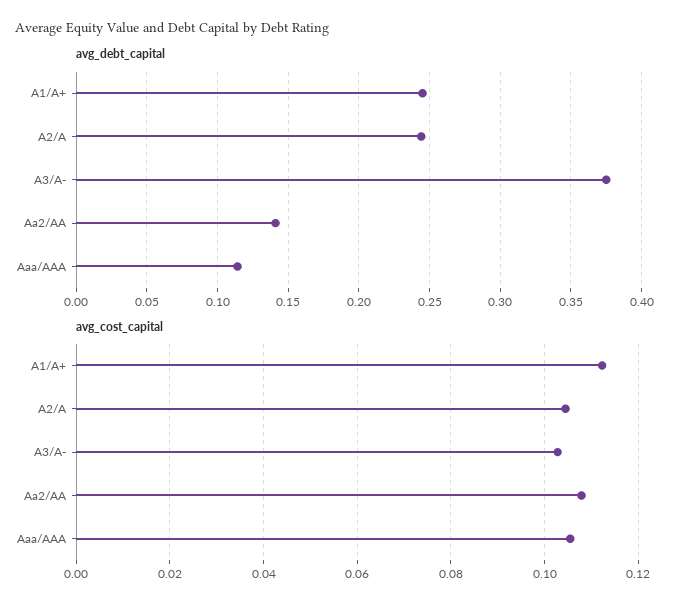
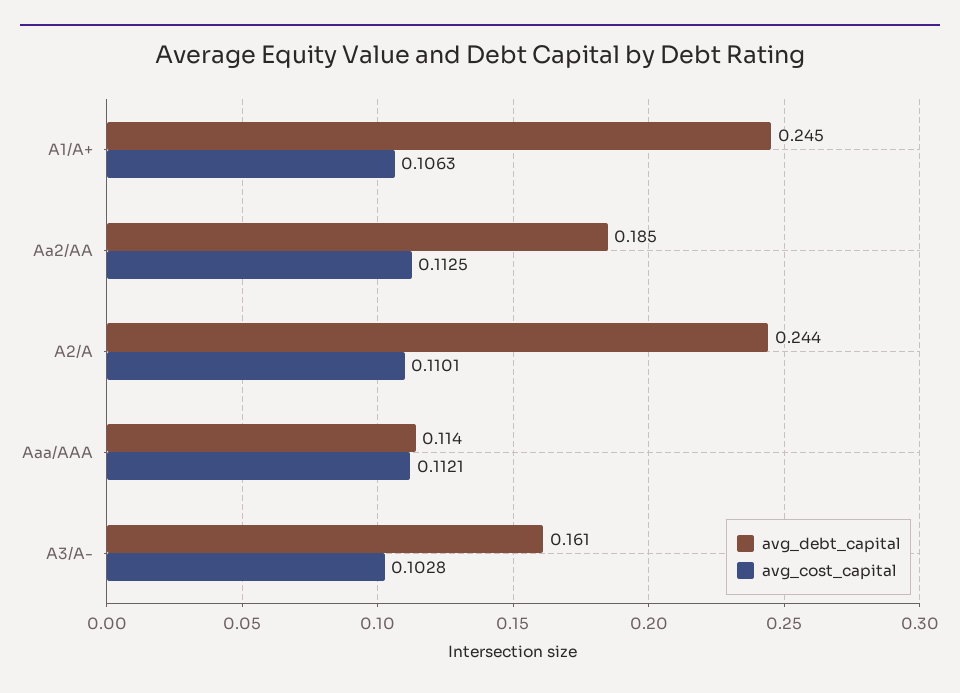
  {
    "avg_debt_capital": {
      "A1/A+": 0.245,
      "A2/A": 0.244,
-     "A3/A-": 0.375,
+     "A3/A-": 0.161,
-     "Aa2/AA": 0.14,
+     "Aa2/AA": 0.185,
      "Aaa/AAA": 0.114
    },
    "avg_cost_capital": {
-     "A1/A+": 0.112,
+     "A1/A+": 0.1063,
-     "A2/A": 0.104,
+     "A2/A": 0.1101,
      "A3/A-": 0.1028,
-     "Aa2/AA": 0.108,
+     "Aa2/AA": 0.1125,
-     "Aaa/AAA": 0.106
+     "Aaa/AAA": 0.1121
    }
  }

